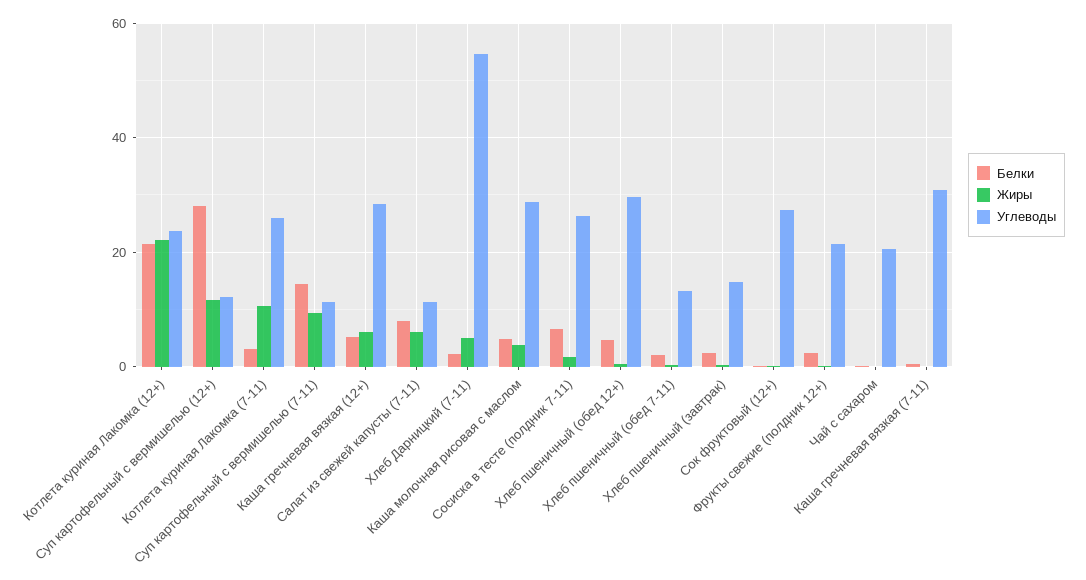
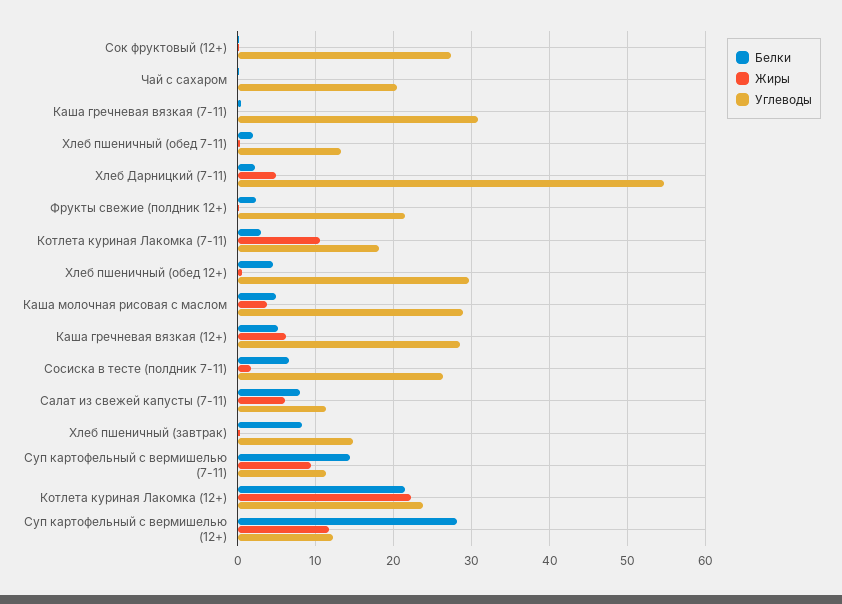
  {
    "Белки": {
      "Котлета куриная Лакомка (12+)": 21,
      "Суп картофельный с вермишелью (12+)": 28,
      "Котлета куриная Лакомка (7-11)": 3,
      "Суп картофельный с вермишелью (7-11)": 14,
      "Каша гречневая вязкая (12+)": 5,
      "Салат из свежей капусты (7-11)": 8,
      "Хлеб Дарницкий (7-11)": 2,
      "Каша молочная рисовая с маслом": 5,
      "Сосиска в тесте (полдник 7-11)": 7,
      "Хлеб пшеничный (обед 12+)": 5,
      "Хлеб пшеничный (обед 7-11)": 2,
-     "Хлеб пшеничный (завтрак)": 2,
+     "Хлеб пшеничный (завтрак)": 8,
      "Сок фруктовый (12+)": 0,
      "Фрукты свежие (полдник 12+)": 2,
      "Чай с сахаром": 0,
      "Каша гречневая вязкая (7-11)": 0
    },
    "Жиры": {
      "Котлета куриная Лакомка (12+)": 22,
      "Суп картофельный с вермишелью (12+)": 12,
      "Котлета куриная Лакомка (7-11)": 11,
      "Суп картофельный с вермишелью (7-11)": 9,
      "Каша гречневая вязкая (12+)": 6,
      "Салат из свежей капусты (7-11)": 6,
      "Хлеб Дарницкий (7-11)": 5,
      "Каша молочная рисовая с маслом": 4,
      "Сосиска в тесте (полдник 7-11)": 2,
      "Хлеб пшеничный (обед 12+)": 0,
      "Хлеб пшеничный (обед 7-11)": 0,
      "Хлеб пшеничный (завтрак)": 0,
      "Сок фруктовый (12+)": 0,
      "Фрукты свежие (полдник 12+)": 0,
      "Чай с сахаром": 0,
      "Каша гречневая вязкая (7-11)": 0
    },
    "Углеводы": {
      "Котлета куриная Лакомка (12+)": 24,
      "Суп картофельный с вермишелью (12+)": 12,
-     "Котлета куриная Лакомка (7-11)": 26,
+     "Котлета куриная Лакомка (7-11)": 18,
      "Суп картофельный с вермишелью (7-11)": 11,
      "Каша гречневая вязкая (12+)": 28,
      "Салат из свежей капусты (7-11)": 11,
      "Хлеб Дарницкий (7-11)": 55,
      "Каша молочная рисовая с маслом": 29,
      "Сосиска в тесте (полдник 7-11)": 26,
      "Хлеб пшеничный (обед 12+)": 30,
      "Хлеб пшеничный (обед 7-11)": 13,
      "Хлеб пшеничный (завтрак)": 15,
      "Сок фруктовый (12+)": 27,
      "Фрукты свежие (полдник 12+)": 21,
      "Чай с сахаром": 20,
      "Каша гречневая вязкая (7-11)": 31
    }
  }

